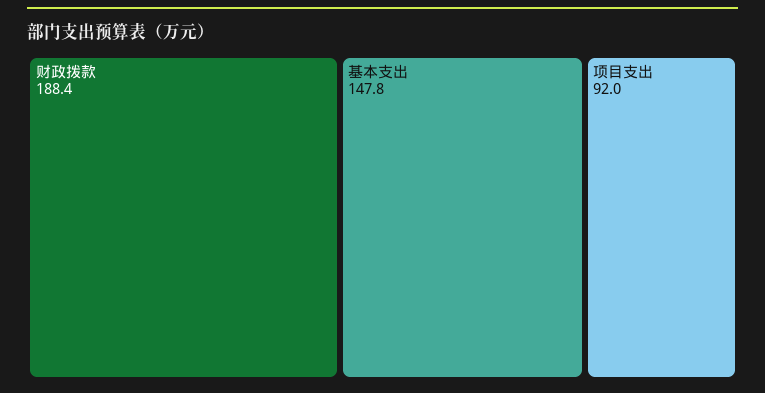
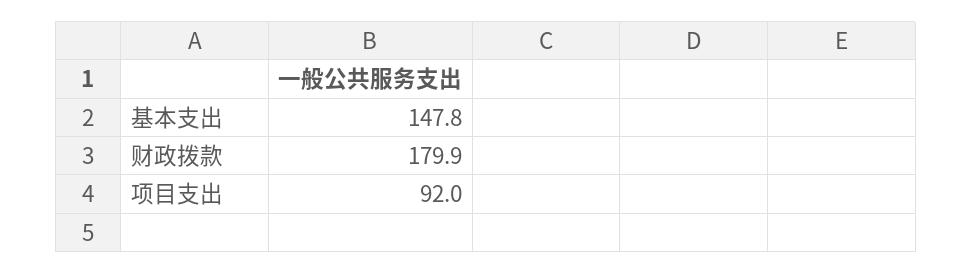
  {
-   "财政拨款": 188.4,
+   "财政拨款": 179.9,
    "基本支出": 147.8,
    "项目支出": 92
  }

